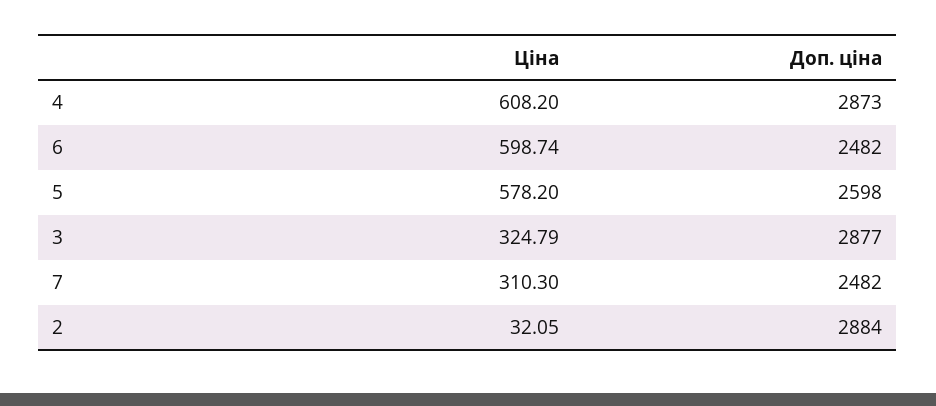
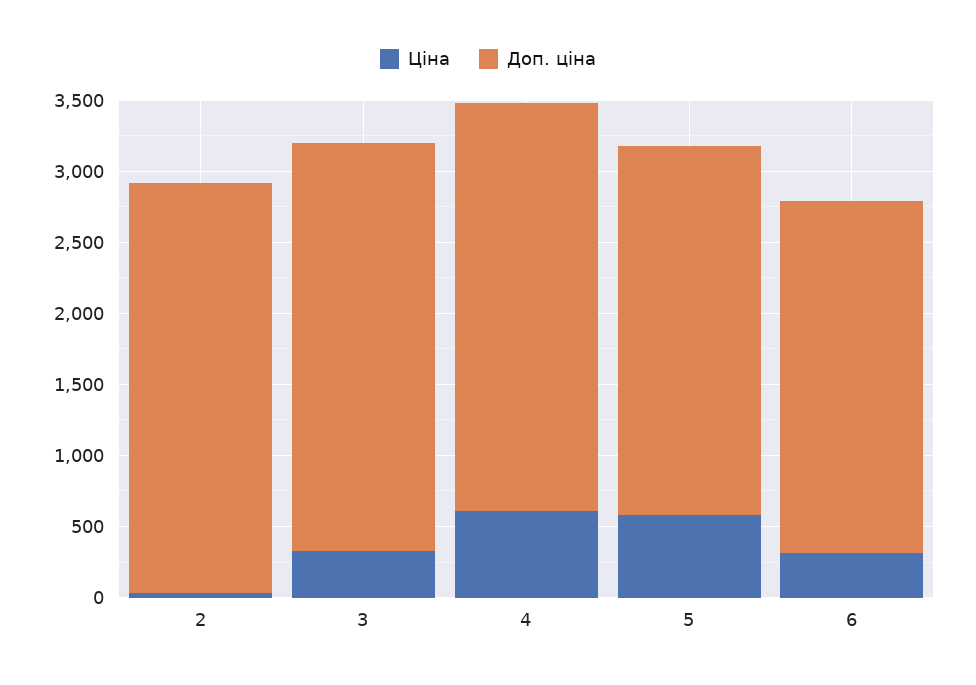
  {
    "Ціна": {
      "4": 608.2,
-     "6": 598.74,
+     "6": 300,
      "5": 578.2,
      "3": 324.79,
-     "7": 310.3,
      "2": 32.05
    },
    "Доп. ціна": {
      "4": 2873,
      "6": 2482,
      "5": 2598,
      "3": 2877,
-     "7": 2482,
      "2": 2884
    }
  }

